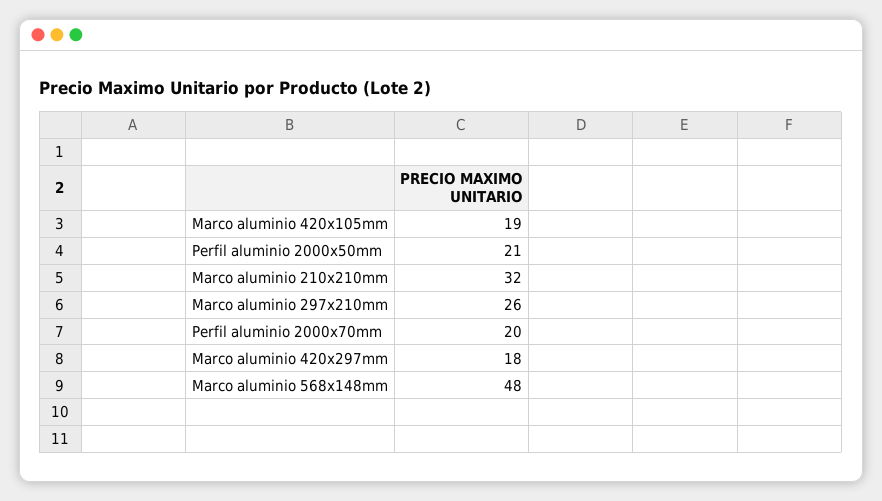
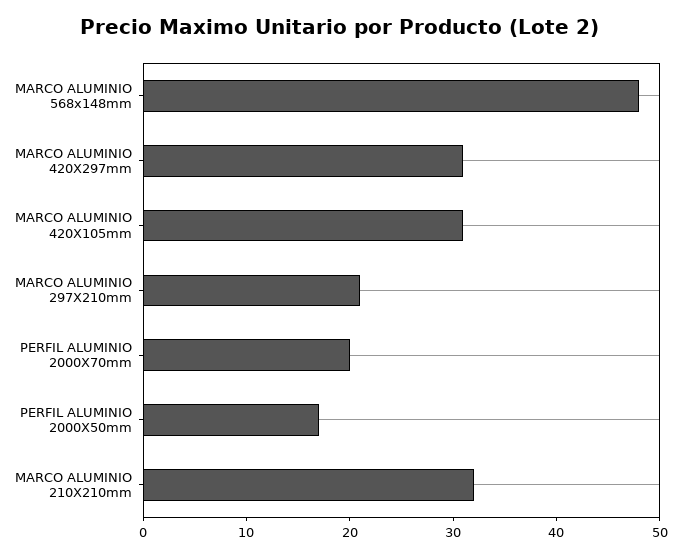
  {
-   "Marco aluminio 420x105mm": 19,
+   "Marco aluminio 420x105mm": 31,
-   "Perfil aluminio 2000x50mm": 21,
+   "Perfil aluminio 2000x50mm": 17,
    "Marco aluminio 210x210mm": 32,
-   "Marco aluminio 297x210mm": 26,
+   "Marco aluminio 297x210mm": 21,
    "Perfil aluminio 2000x70mm": 20,
-   "Marco aluminio 420x297mm": 18,
+   "Marco aluminio 420x297mm": 31,
    "Marco aluminio 568x148mm": 48
  }

